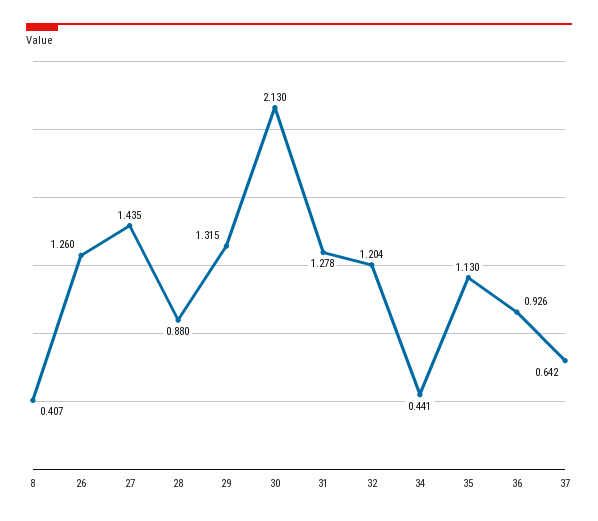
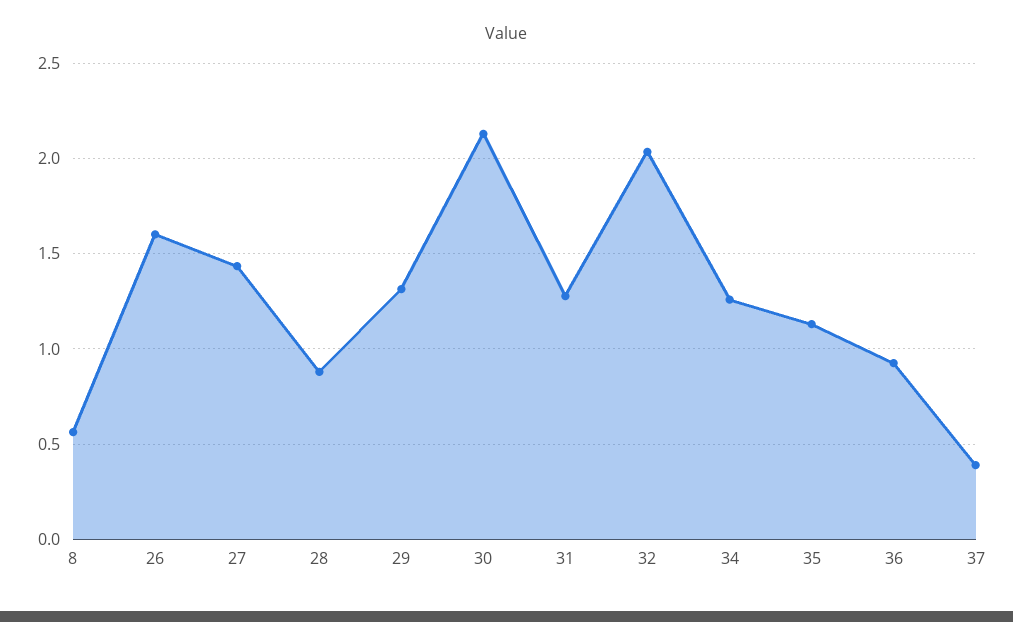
  {
-   "8": 0.407,
+   "8": 0.55,
-   "26": 1.26,
+   "26": 1.6,
    "27": 1.435,
    "28": 0.88,
    "29": 1.315,
    "30": 2.13,
    "31": 1.278,
-   "32": 1.204,
+   "32": 2.05,
-   "34": 0.441,
+   "34": 1.25,
    "35": 1.13,
    "36": 0.926,
-   "37": 0.642
+   "37": 0.4
  }

